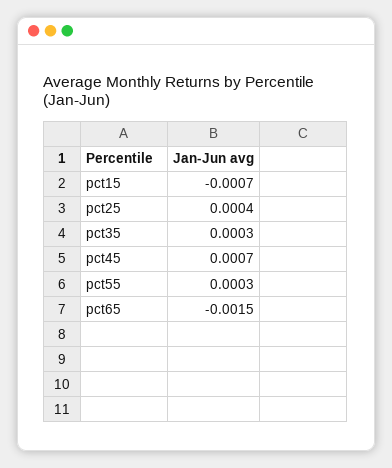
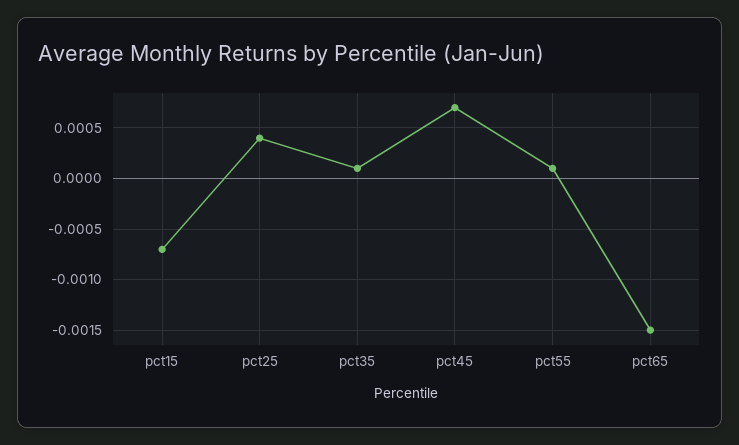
  {
    "pct15": -0.0007,
    "pct25": 0.0004,
-   "pct35": 0.0003,
+   "pct35": 0.0001,
    "pct45": 0.0007,
-   "pct55": 0.0003,
+   "pct55": 0.0001,
    "pct65": -0.0015
  }

